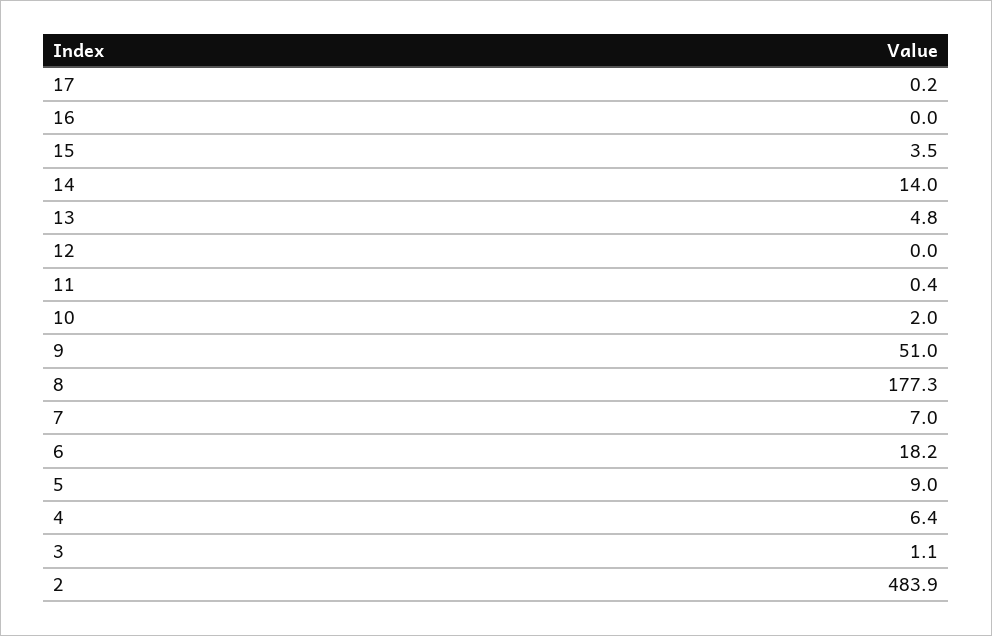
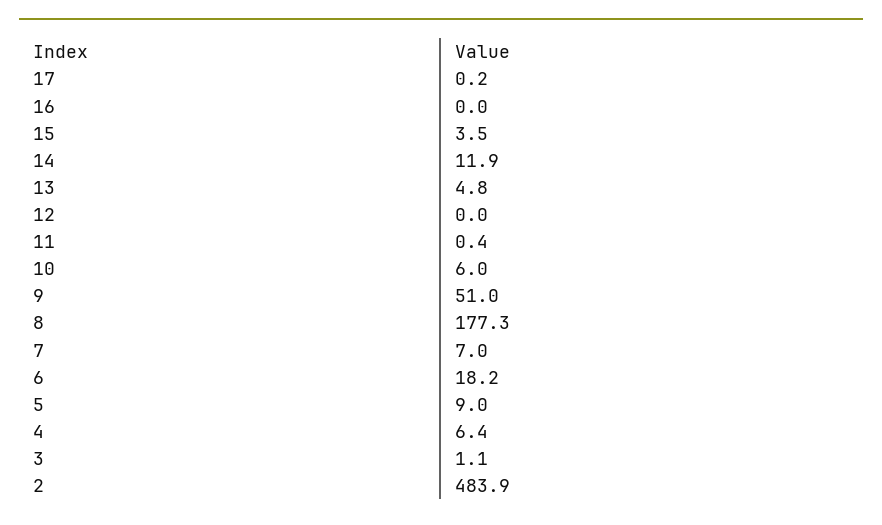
  {
    "17": 0.2,
    "16": 0,
    "15": 3.5,
-   "14": 14,
+   "14": 11.9,
    "13": 4.8,
    "12": 0,
    "11": 0.4,
-   "10": 2,
+   "10": 6,
    "9": 51,
    "8": 177.3,
    "7": 7,
    "6": 18.2,
    "5": 9,
    "4": 6.4,
    "3": 1.1,
    "2": 483.9
  }

